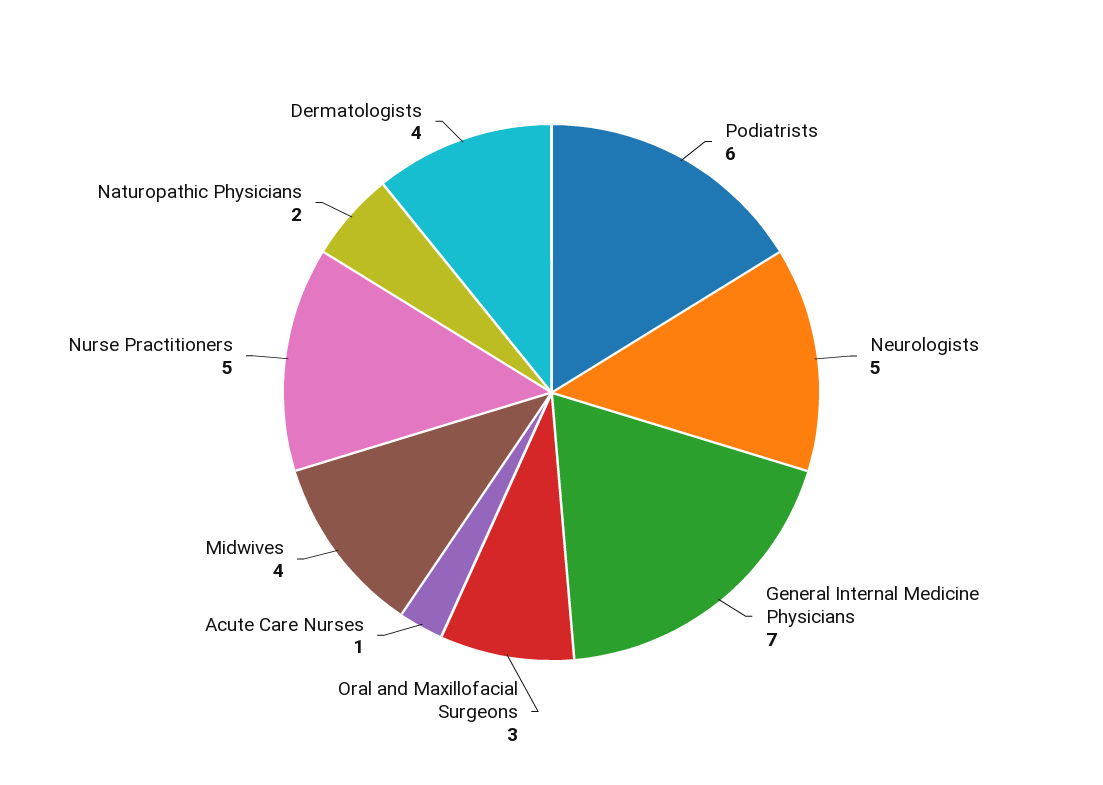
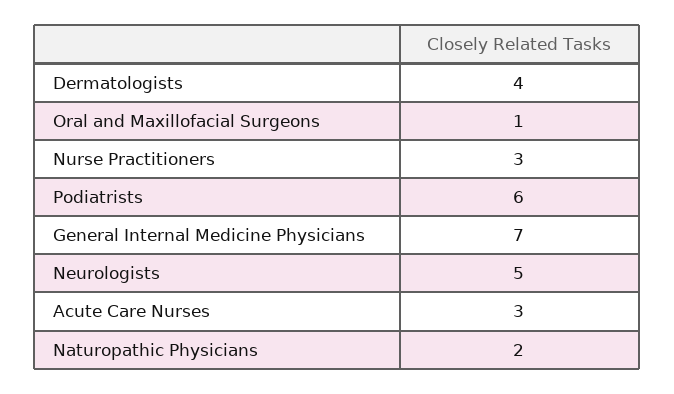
  {
    "Podiatrists": 6,
    "Neurologists": 5,
    "General Internal Medicine Physicians": 7,
-   "Oral and Maxillofacial Surgeons": 3,
+   "Oral and Maxillofacial Surgeons": 1,
-   "Acute Care Nurses": 1,
+   "Acute Care Nurses": 3,
-   "Midwives": 4,
-   "Nurse Practitioners": 5,
+   "Nurse Practitioners": 3,
    "Naturopathic Physicians": 2,
    "Dermatologists": 4
  }

